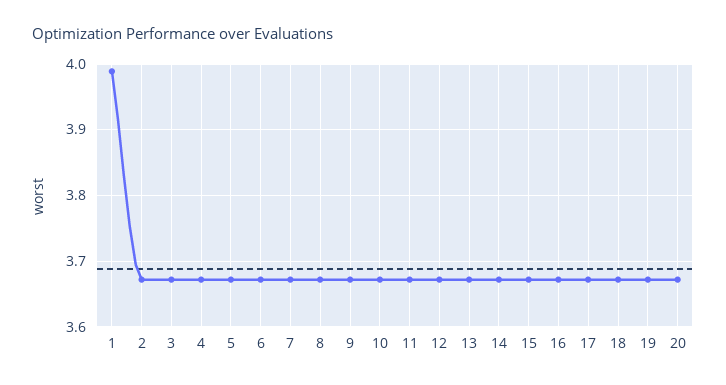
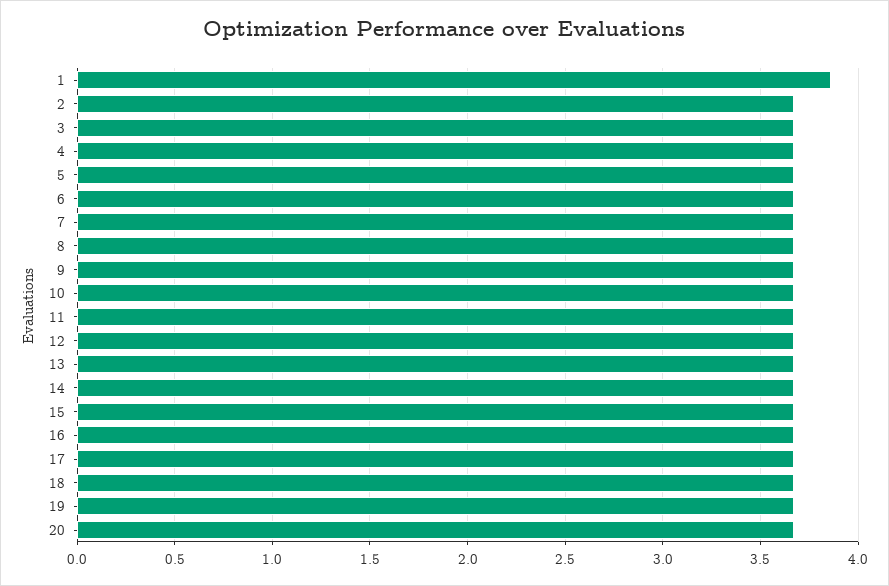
  {
-   "1": 3.99,
+   "1": 3.85,
    "2": 3.67,
    "3": 3.67,
    "4": 3.67,
    "5": 3.67,
    "6": 3.67,
    "7": 3.67,
    "8": 3.67,
    "9": 3.67,
    "10": 3.67,
    "11": 3.67,
    "12": 3.67,
    "13": 3.67,
    "14": 3.67,
    "15": 3.67,
    "16": 3.67,
    "17": 3.67,
    "18": 3.67,
    "19": 3.67,
    "20": 3.67
  }

